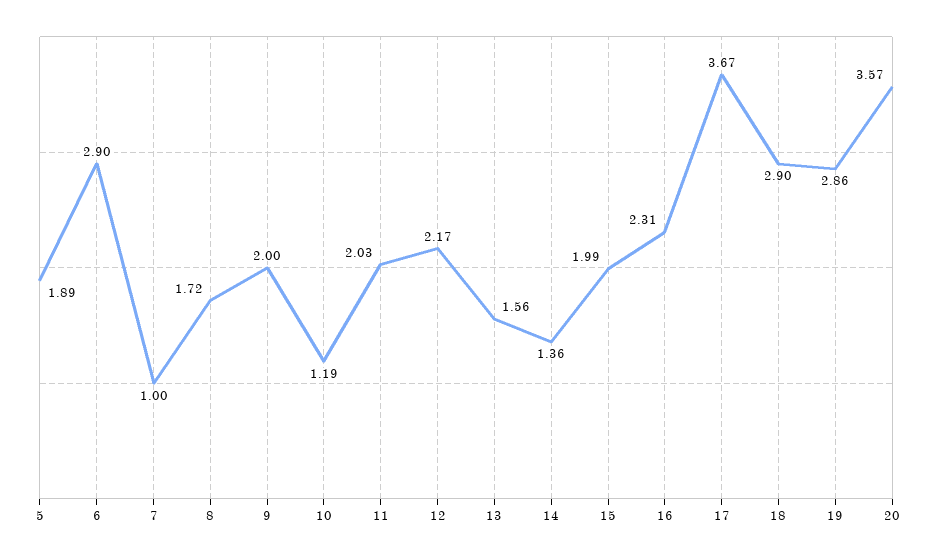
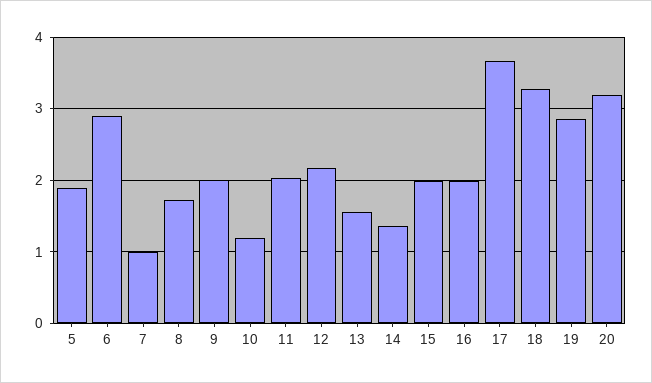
  {
    "5": 1.89,
    "6": 2.9,
    "7": 1,
    "8": 1.72,
    "9": 2,
    "10": 1.19,
    "11": 2.03,
    "12": 2.17,
    "13": 1.56,
    "14": 1.36,
    "15": 1.99,
-   "16": 2.31,
+   "16": 2,
    "17": 3.67,
-   "18": 2.9,
+   "18": 3.3,
    "19": 2.86,
-   "20": 3.57
+   "20": 3.2
  }

